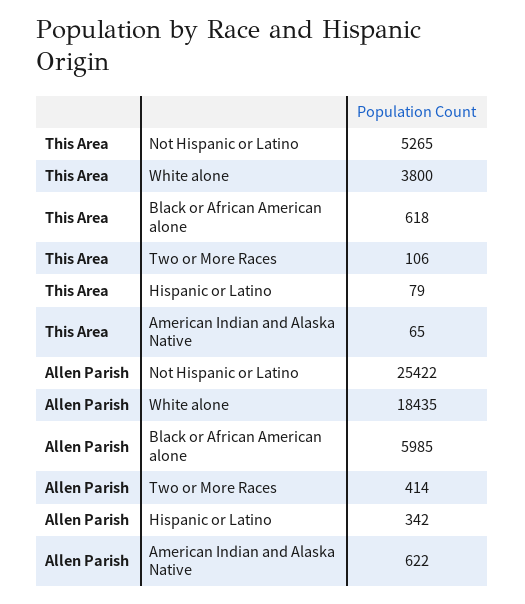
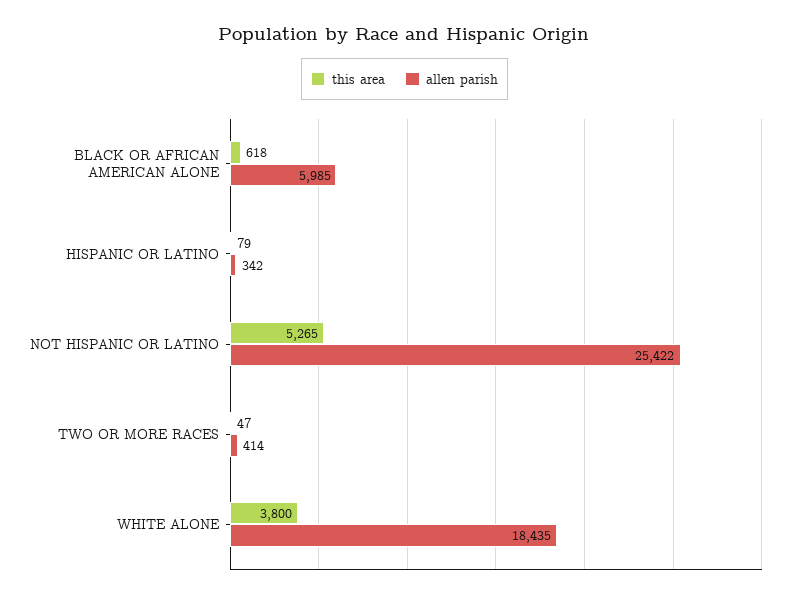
  {
    "This Area": {
      "Not Hispanic or Latino": 5265,
      "White alone": 3800,
      "Black or African American alone": 618,
-     "Two or More Races": 106,
+     "Two or More Races": 47,
-     "Hispanic or Latino": 79,
+     "Hispanic or Latino": 79
-     "American Indian and Alaska Native": 65
    },
    "Allen Parish": {
      "Not Hispanic or Latino": 25422,
      "White alone": 18435,
      "Black or African American alone": 5985,
      "Two or More Races": 414,
-     "Hispanic or Latino": 342,
+     "Hispanic or Latino": 342
-     "American Indian and Alaska Native": 622
    }
  }

